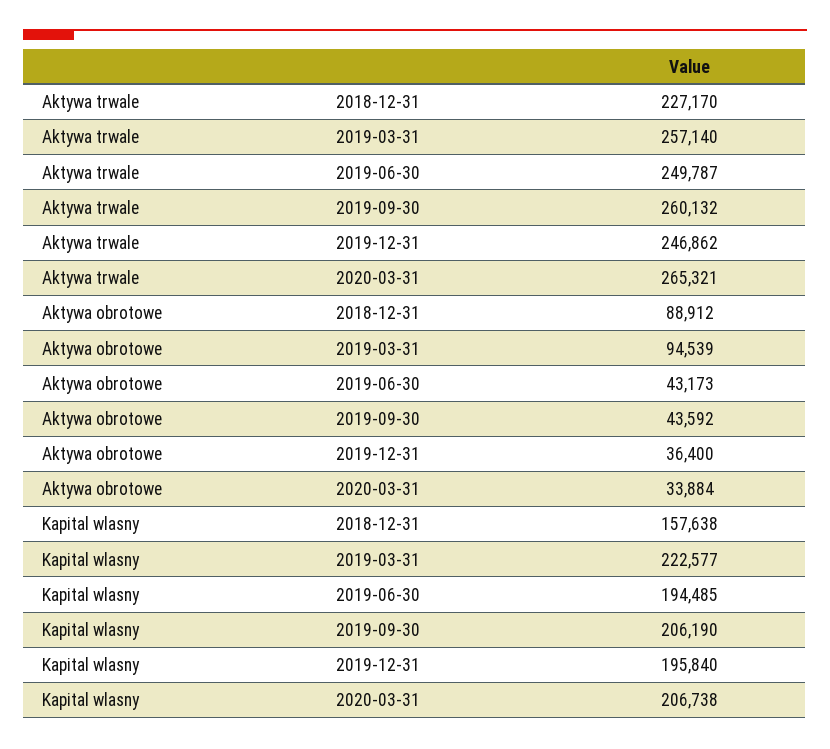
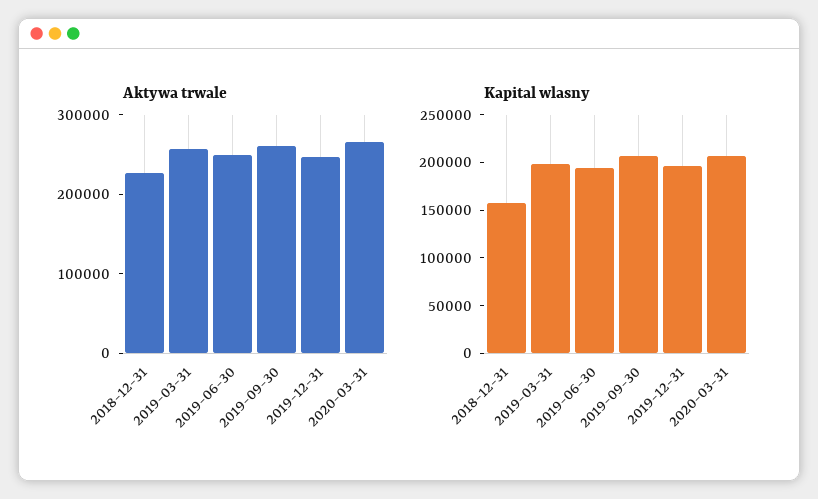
  {
    "Aktywa trwale": {
      "2018-12-31": 227170,
      "2019-03-31": 257140,
      "2019-06-30": 249787,
      "2019-09-30": 260132,
      "2019-12-31": 246862,
      "2020-03-31": 265321
    },
-   "Aktywa obrotowe": {
-     "2018-12-31": 88912,
-     "2019-03-31": 94539,
-     "2019-06-30": 43173,
-     "2019-09-30": 43592,
-     "2019-12-31": 36400,
-     "2020-03-31": 33884
-   },
    "Kapital wlasny": {
      "2018-12-31": 157638,
-     "2019-03-31": 222577,
+     "2019-03-31": 200000,
      "2019-06-30": 194485,
      "2019-09-30": 206190,
      "2019-12-31": 195840,
      "2020-03-31": 206738
    }
  }

